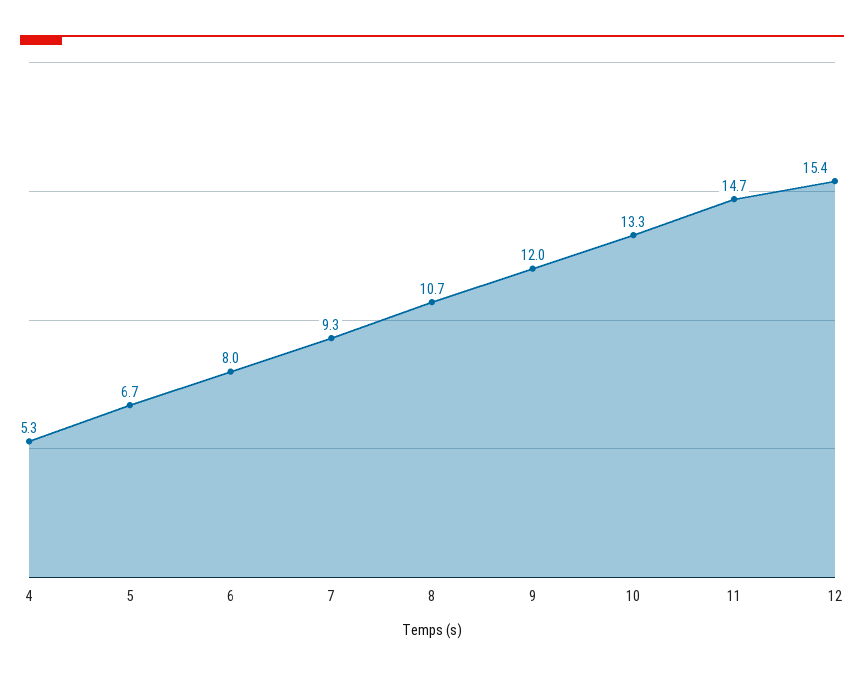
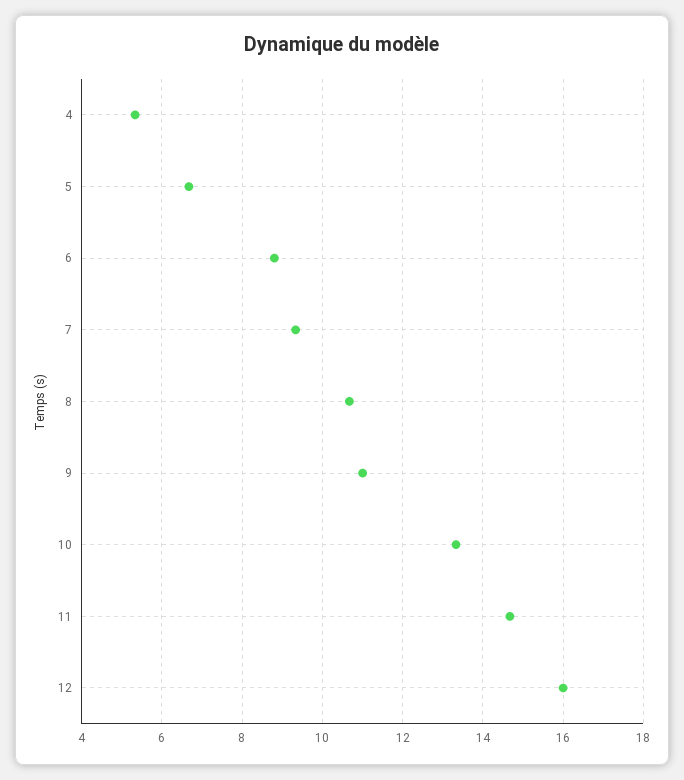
  {
    "4": 5.3,
    "5": 6.7,
-   "6": 8,
+   "6": 8.8,
    "7": 9.3,
    "8": 10.7,
-   "9": 12,
+   "9": 11,
    "10": 13.3,
    "11": 14.7,
-   "12": 15.4
+   "12": 16
  }

